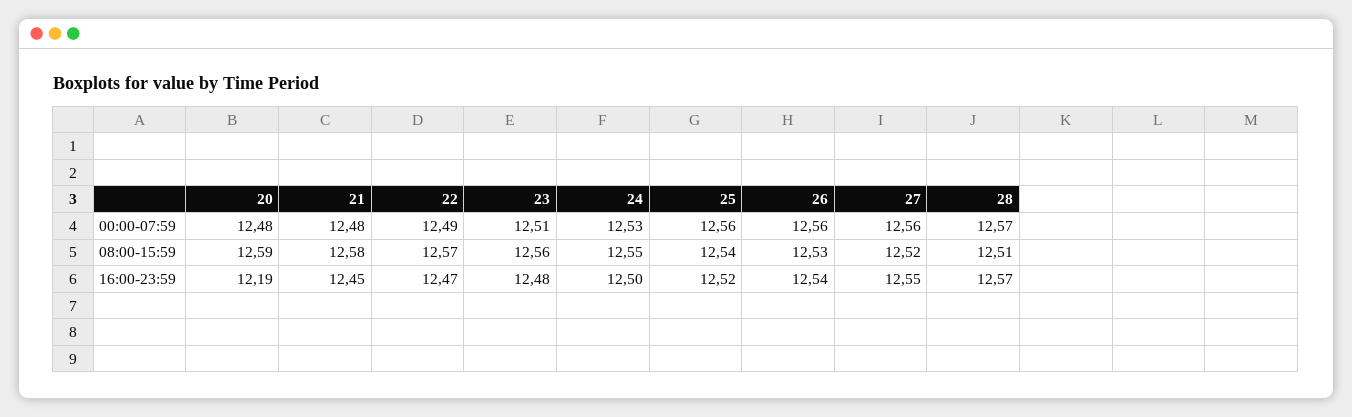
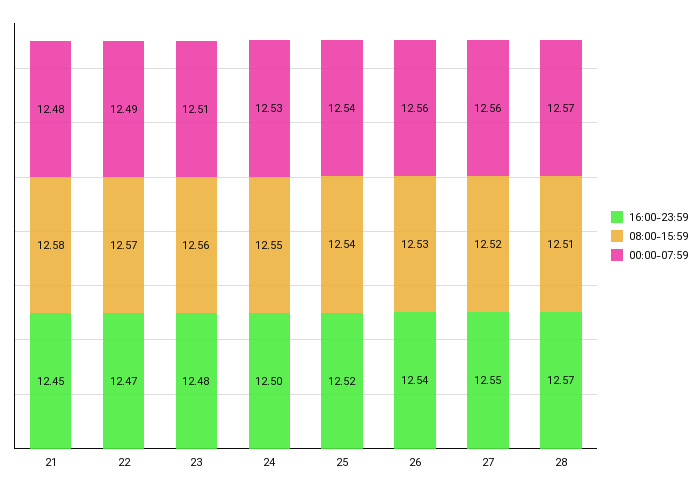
  {
    "00:00-07:59": {
-     "20": 12.48,
      "21": 12.48,
      "22": 12.49,
      "23": 12.51,
      "24": 12.53,
-     "25": 12.56,
+     "25": 12.54,
      "26": 12.56,
      "27": 12.56,
      "28": 12.57
    },
    "08:00-15:59": {
-     "20": 12.59,
      "21": 12.58,
      "22": 12.57,
      "23": 12.56,
      "24": 12.55,
      "25": 12.54,
      "26": 12.53,
      "27": 12.52,
      "28": 12.51
    },
    "16:00-23:59": {
-     "20": 12.19,
      "21": 12.45,
      "22": 12.47,
      "23": 12.48,
      "24": 12.5,
      "25": 12.52,
      "26": 12.54,
      "27": 12.55,
      "28": 12.57
    }
  }

